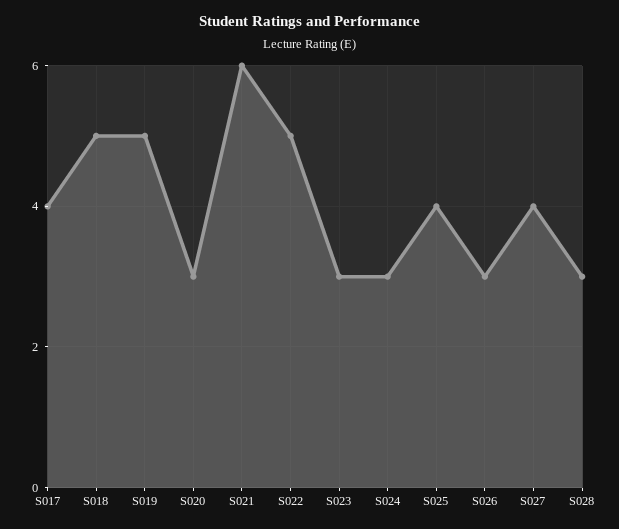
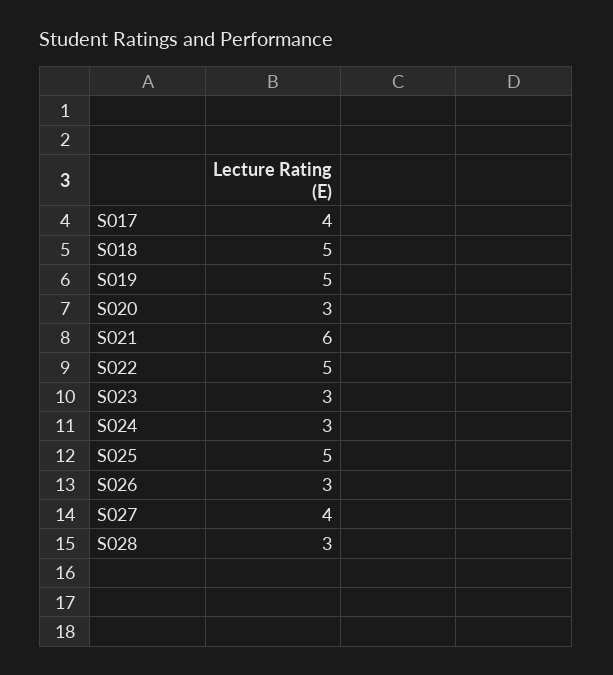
  {
    "S017": 4,
    "S018": 5,
    "S019": 5,
    "S020": 3,
    "S021": 6,
    "S022": 5,
    "S023": 3,
    "S024": 3,
-   "S025": 4,
+   "S025": 5,
    "S026": 3,
    "S027": 4,
    "S028": 3
  }

